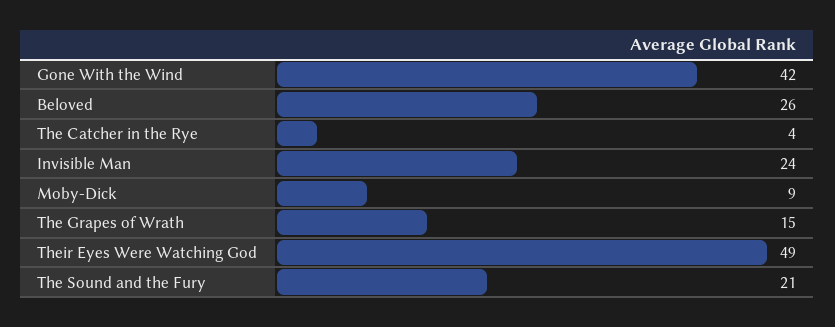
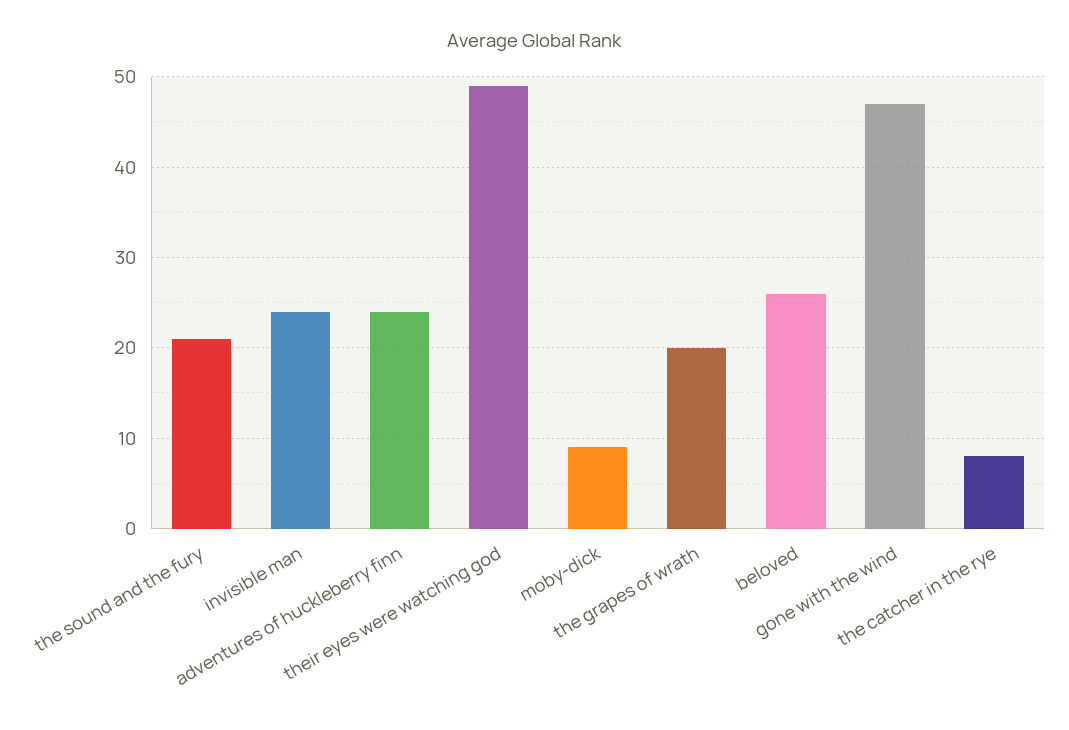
  {
-   "Gone With the Wind": 42,
+   "Gone With the Wind": 47,
    "Beloved": 26,
-   "The Catcher in the Rye": 4,
+   "The Catcher in the Rye": 8,
    "Invisible Man": 24,
    "Moby-Dick": 9,
-   "The Grapes of Wrath": 15,
+   "The Grapes of Wrath": 20,
    "Their Eyes Were Watching God": 49,
-   "The Sound and the Fury": 21
+   "The Sound and the Fury": 21,
+   "adventures of huckleberry finn": 24
  }

